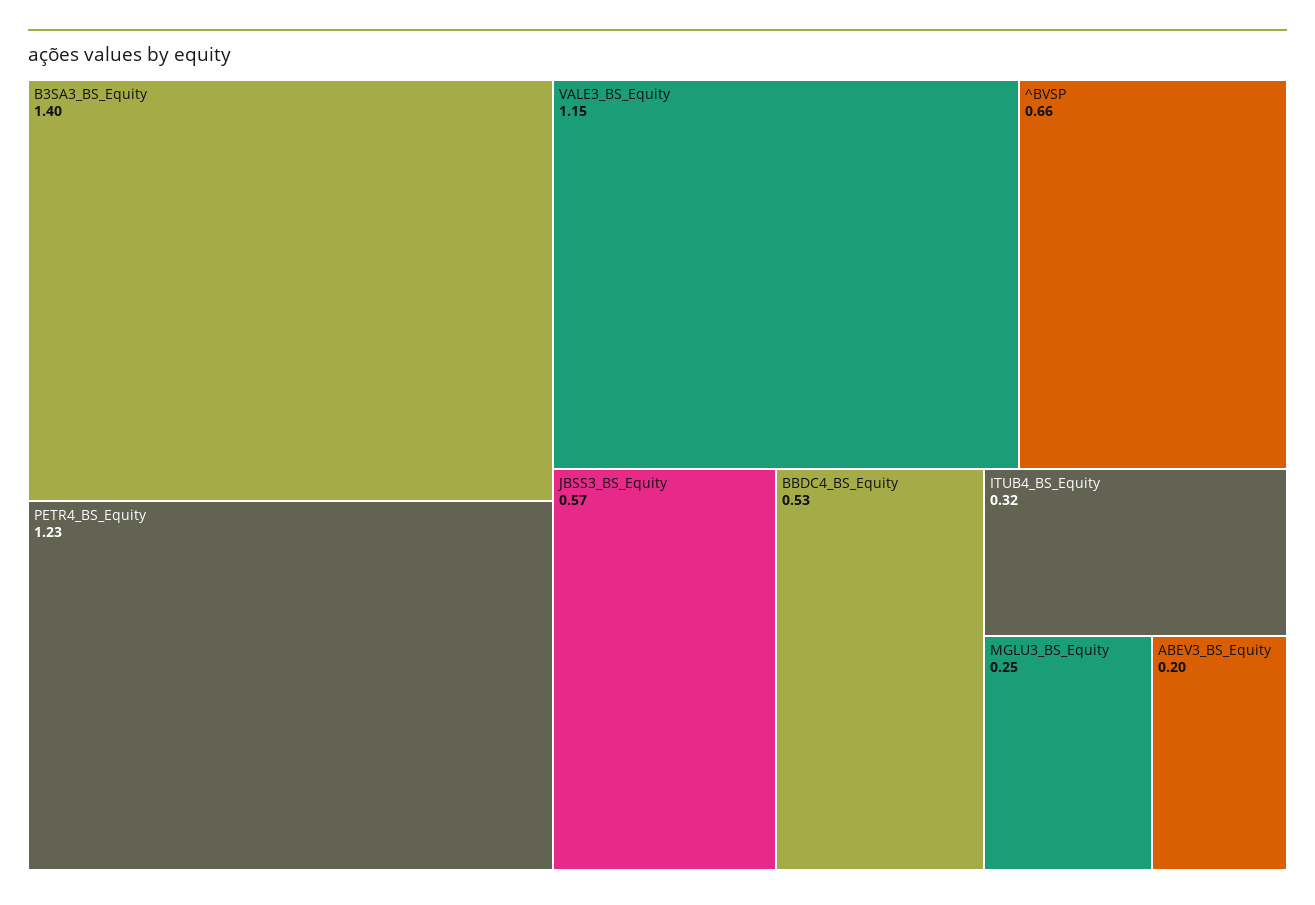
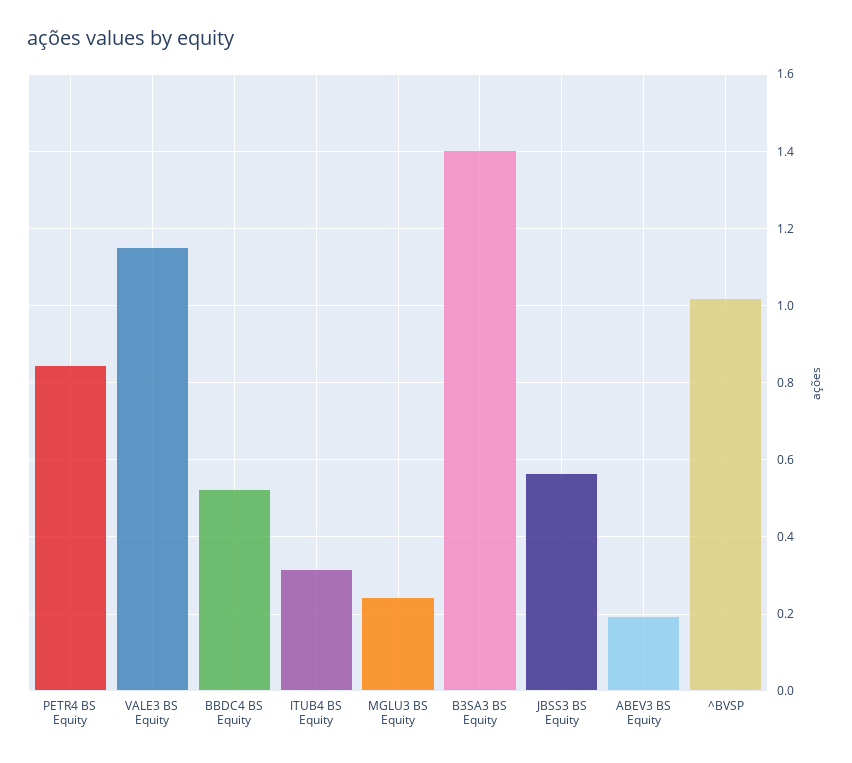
  {
    "B3SA3_BS_Equity": 1.4,
-   "PETR4_BS_Equity": 1.23,
+   "PETR4_BS_Equity": 0.84,
    "VALE3_BS_Equity": 1.15,
-   "^BVSP": 0.66,
+   "^BVSP": 1.02,
    "JBSS3_BS_Equity": 0.57,
    "BBDC4_BS_Equity": 0.53,
    "ITUB4_BS_Equity": 0.32,
    "MGLU3_BS_Equity": 0.25,
    "ABEV3_BS_Equity": 0.2
  }

